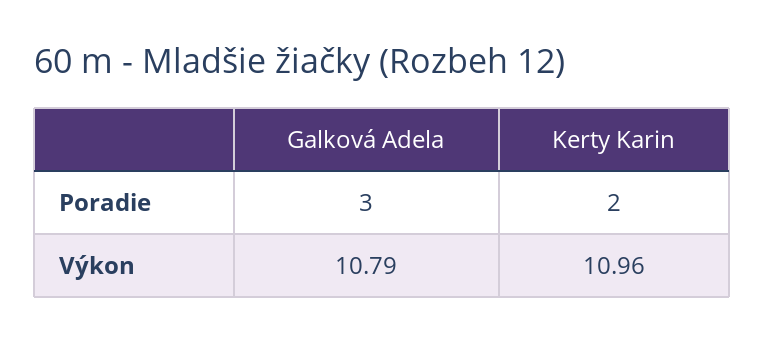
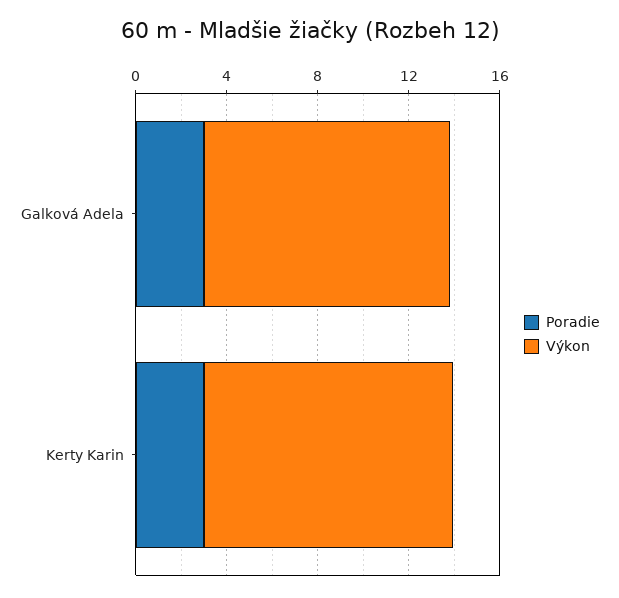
  {
    "Poradie": {
      "Galková Adela": 3,
-     "Kerty Karin": 2
+     "Kerty Karin": 3
    },
    "Výkon": {
      "Galková Adela": 10.79,
      "Kerty Karin": 10.96
    }
  }

